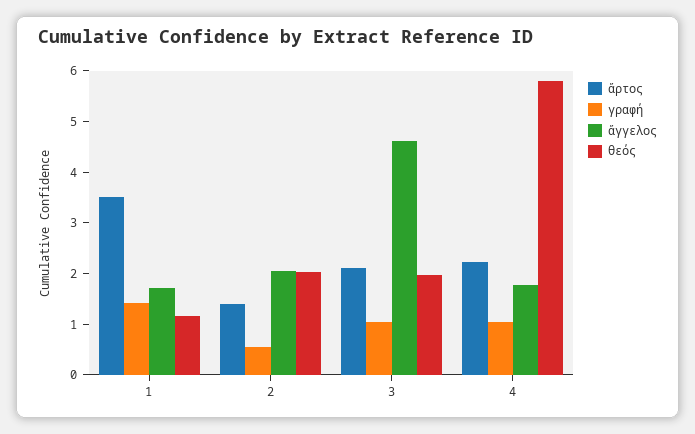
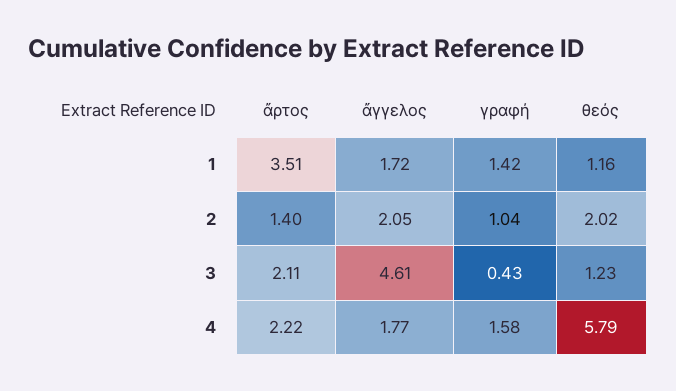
  {
    "ἄρτος": {
      "1": 3.51,
      "2": 1.4,
      "3": 2.11,
      "4": 2.22
    },
    "γραφή": {
      "1": 1.42,
-     "2": 0.6,
+     "2": 1.04,
-     "3": 1,
+     "3": 0.43,
-     "4": 1
+     "4": 1.58
    },
    "ἄγγελος": {
      "1": 1.72,
      "2": 2.05,
      "3": 4.61,
      "4": 1.77
    },
    "θεός": {
      "1": 1.16,
      "2": 2.02,
-     "3": 2,
+     "3": 1.23,
      "4": 5.79
    }
  }

